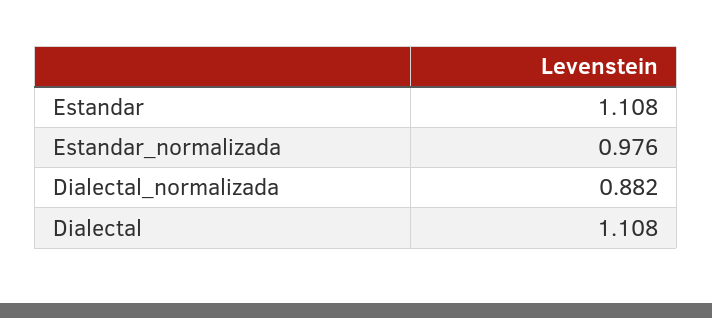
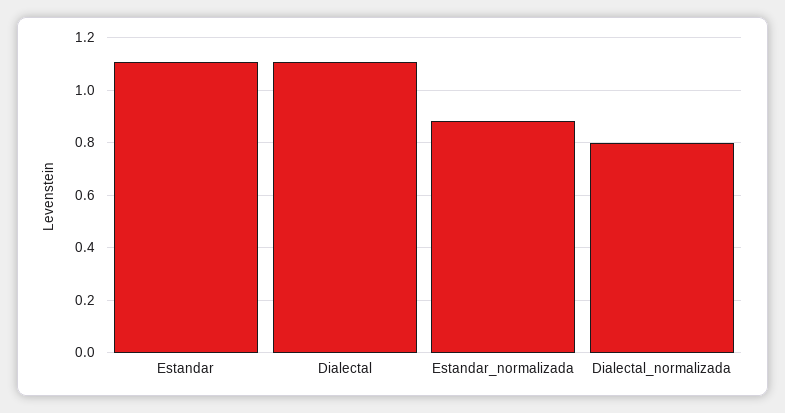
  {
    "Estandar": 1.108,
-   "Estandar_normalizada": 0.976,
+   "Estandar_normalizada": 0.875,
-   "Dialectal_normalizada": 0.882,
+   "Dialectal_normalizada": 0.8,
    "Dialectal": 1.108
  }

